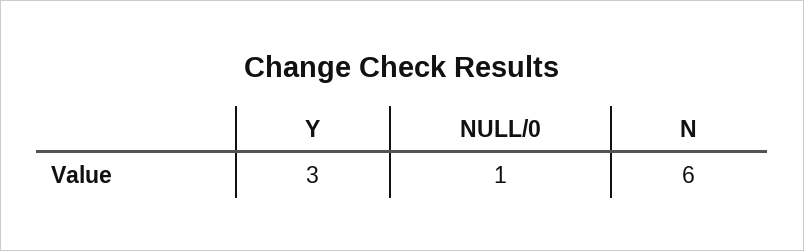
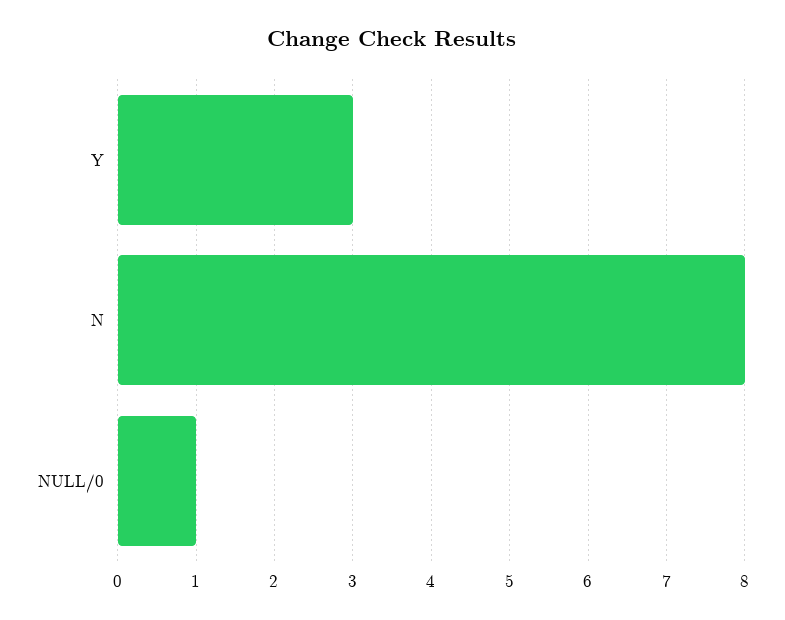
  {
    "Y": 3,
    "NULL/0": 1,
-   "N": 6
+   "N": 8
  }

